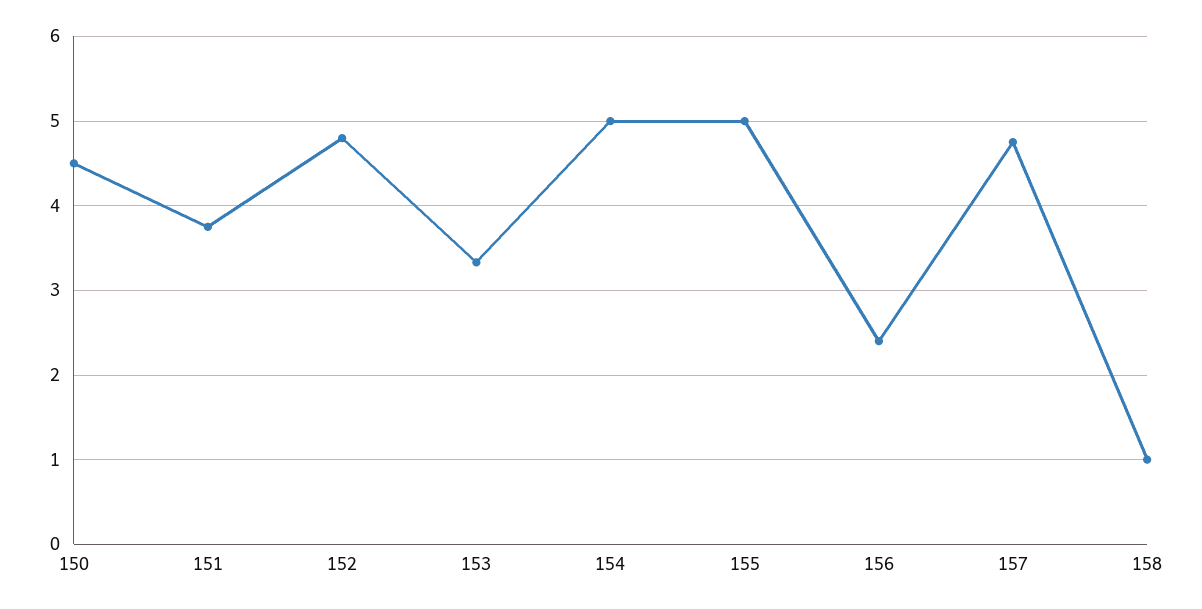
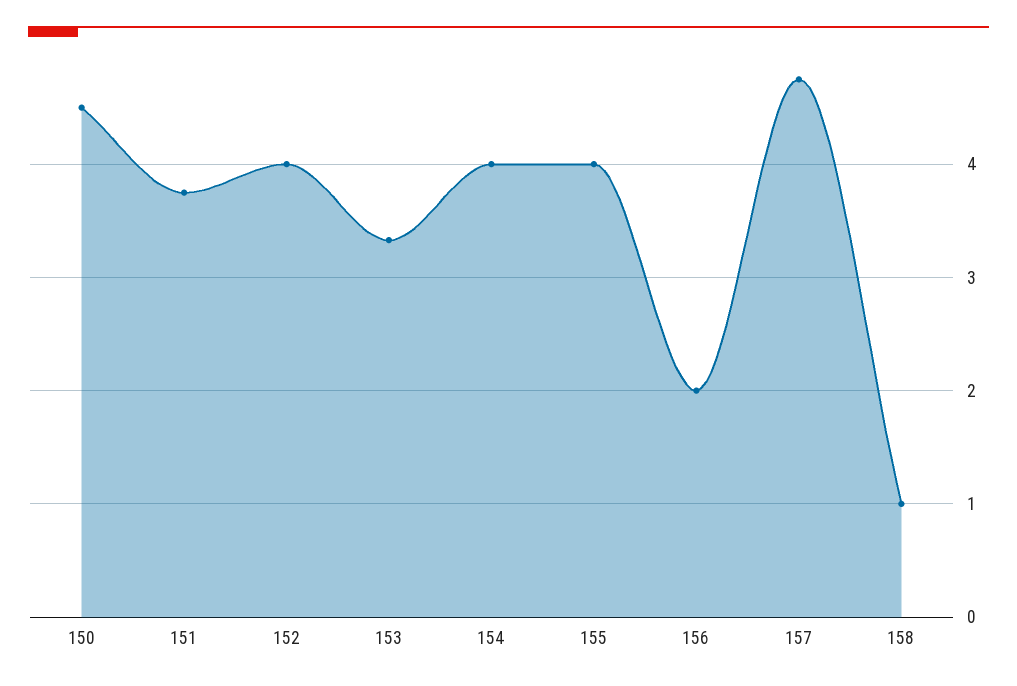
  {
    "150": 4.5,
    "151": 3.8,
-   "152": 4.8,
+   "152": 4,
    "153": 3.3,
-   "154": 5,
+   "154": 4,
-   "155": 5,
+   "155": 4,
-   "156": 2.4,
+   "156": 2,
    "157": 4.8,
    "158": 1
  }

